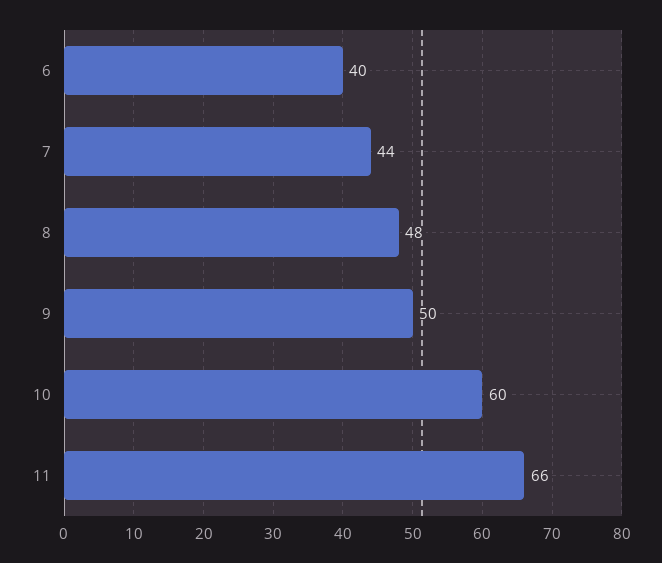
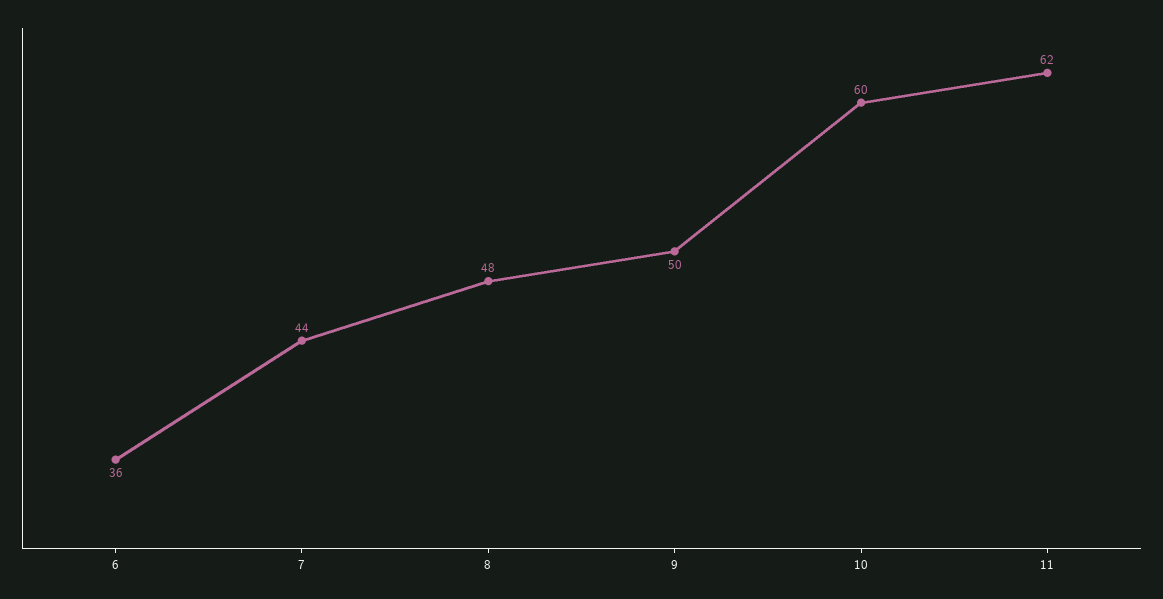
  {
-   "6": 40,
+   "6": 36,
    "7": 44,
    "8": 48,
    "9": 50,
    "10": 60,
-   "11": 66
+   "11": 62
  }

